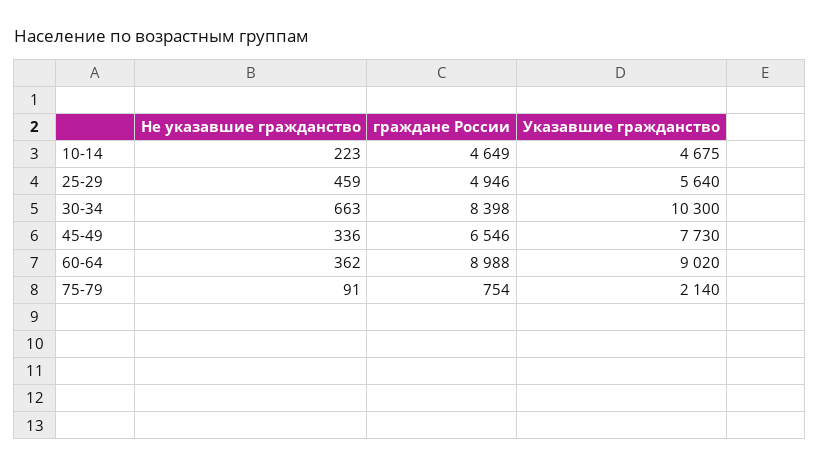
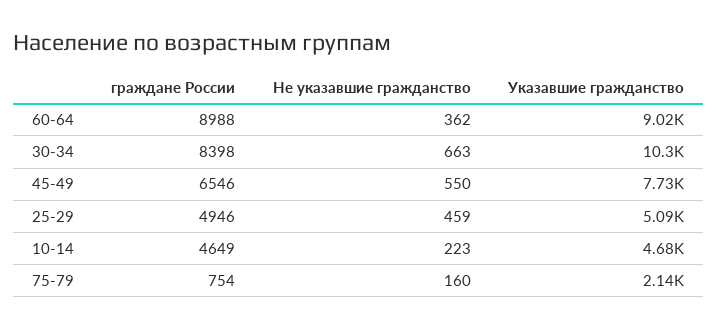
  {
    "Не указавшие гражданство": {
      "10-14": 223,
      "25-29": 459,
      "30-34": 663,
-     "45-49": 336,
+     "45-49": 550,
      "60-64": 362,
-     "75-79": 91
+     "75-79": 160
    },
    "граждане России": {
      "10-14": 4649,
      "25-29": 4946,
      "30-34": 8398,
      "45-49": 6546,
      "60-64": 8988,
      "75-79": 754
    },
    "Указавшие гражданство": {
      "10-14": 4675,
-     "25-29": 5640,
+     "25-29": 5090,
      "30-34": 10300,
      "45-49": 7730,
      "60-64": 9020,
      "75-79": 2140
    }
  }

